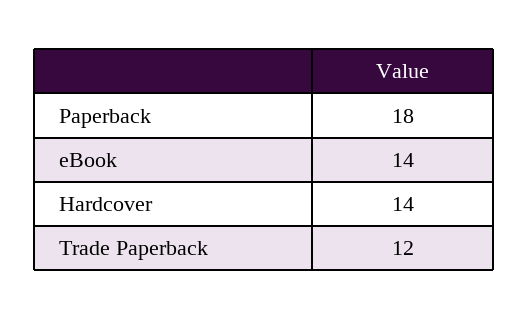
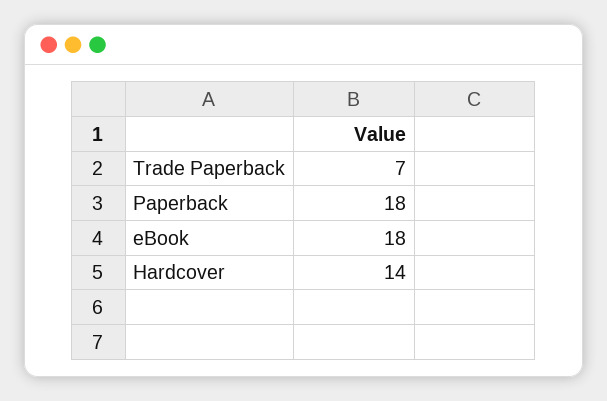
  {
    "Paperback": 18,
-   "eBook": 14,
+   "eBook": 18,
    "Hardcover": 14,
-   "Trade Paperback": 12
+   "Trade Paperback": 7
  }

